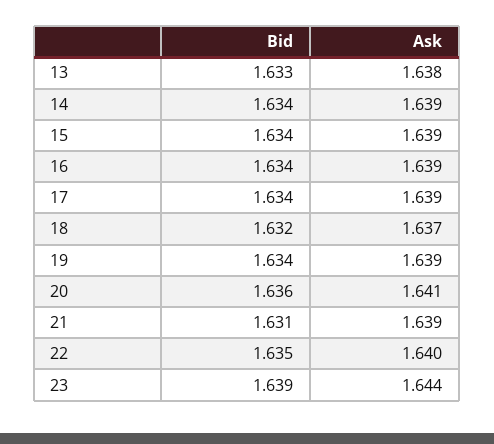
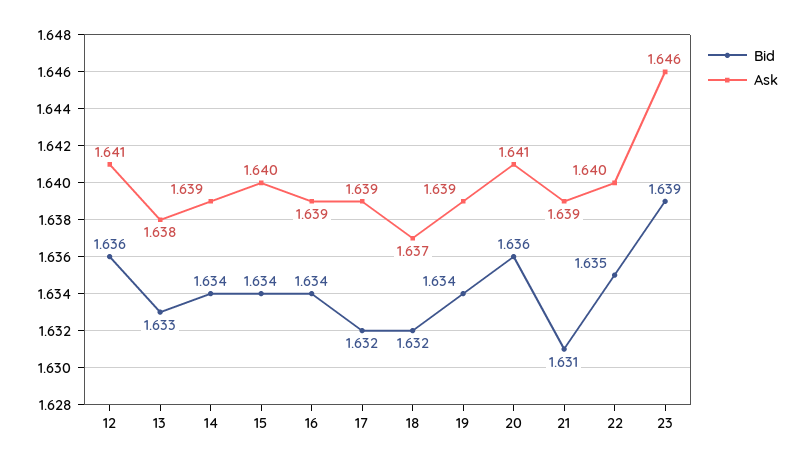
  {
    "Bid": {
      "13": 1.633,
      "14": 1.634,
      "15": 1.634,
      "16": 1.634,
-     "17": 1.634,
+     "17": 1.632,
      "18": 1.632,
      "19": 1.634,
      "20": 1.636,
      "21": 1.631,
      "22": 1.635,
-     "23": 1.639
+     "23": 1.639,
+     "12": 1.636
    },
    "Ask": {
      "13": 1.638,
      "14": 1.639,
-     "15": 1.639,
+     "15": 1.64,
      "16": 1.639,
      "17": 1.639,
      "18": 1.637,
      "19": 1.639,
      "20": 1.641,
      "21": 1.639,
      "22": 1.64,
-     "23": 1.644
+     "23": 1.646,
+     "12": 1.641
    }
  }

